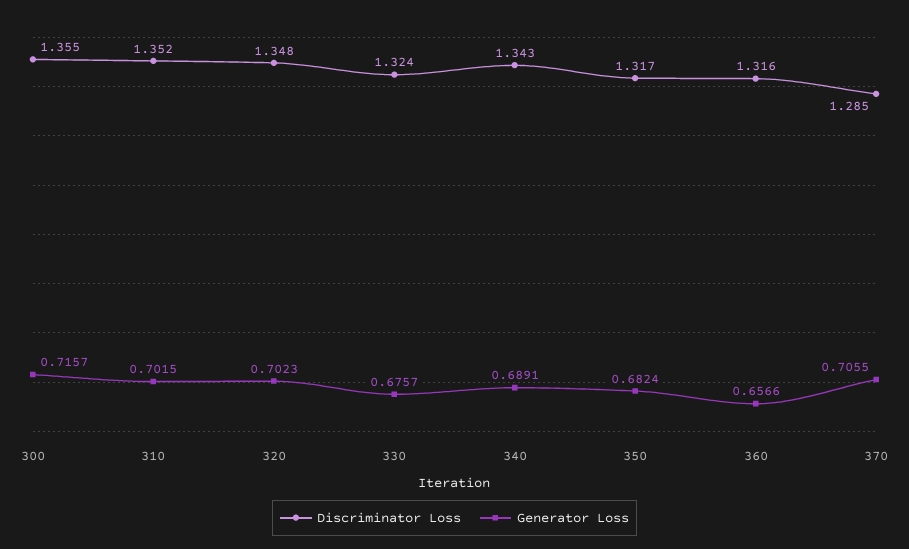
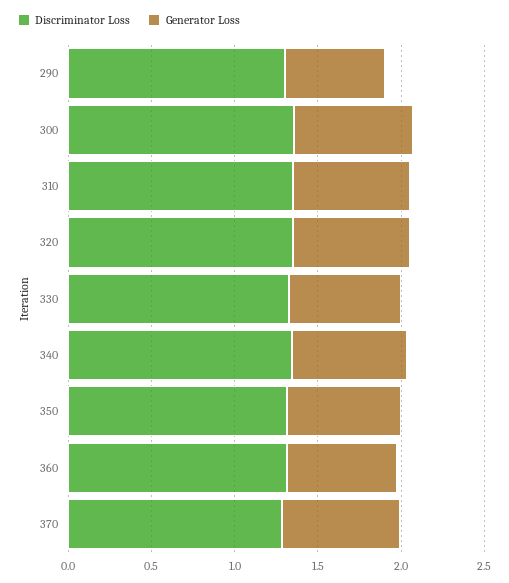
  {
    "Discriminator Loss": {
      "300": 1.355,
      "310": 1.352,
      "320": 1.348,
      "330": 1.324,
      "340": 1.343,
      "350": 1.317,
      "360": 1.316,
-     "370": 1.285
+     "370": 1.285,
+     "290": 1.3
    },
    "Generator Loss": {
      "300": 0.7157,
      "310": 0.7015,
      "320": 0.7023,
      "330": 0.6757,
      "340": 0.6891,
      "350": 0.6824,
      "360": 0.6566,
-     "370": 0.7055
+     "370": 0.7055,
+     "290": 0.6
    }
  }

